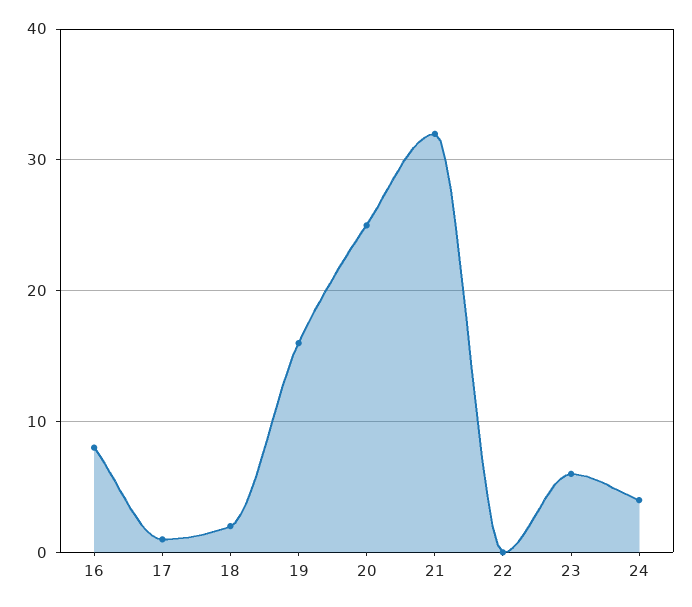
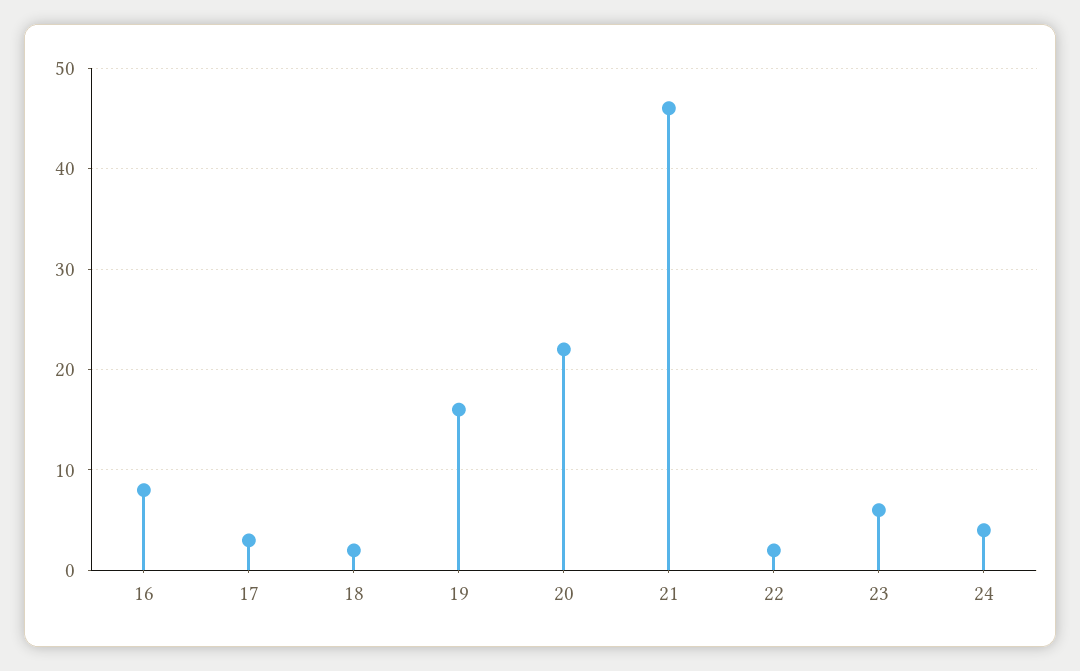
  {
    "16": 8,
-   "17": 1,
+   "17": 3,
    "18": 2,
    "19": 16,
-   "20": 25,
+   "20": 22,
-   "21": 32,
+   "21": 46,
-   "22": 0,
+   "22": 2,
    "23": 6,
    "24": 4
  }

